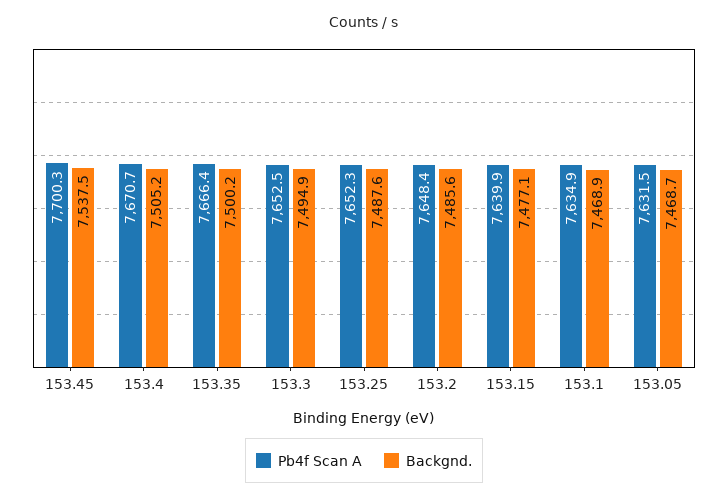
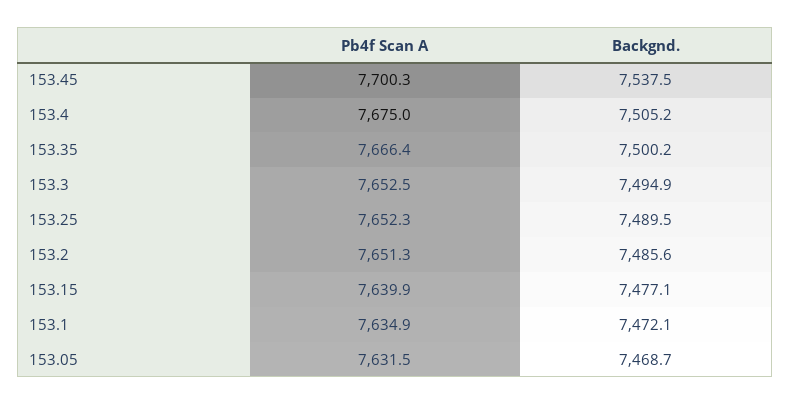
  {
    "Pb4f Scan A": {
      "153.45": 7700.3,
-     "153.4": 7670.7,
+     "153.4": 7675,
      "153.35": 7666.4,
      "153.3": 7652.5,
      "153.25": 7652.3,
-     "153.2": 7648.4,
+     "153.2": 7651.3,
      "153.15": 7639.9,
      "153.1": 7634.9,
      "153.05": 7631.5
    },
    "Backgnd.": {
      "153.45": 7537.5,
      "153.4": 7505.2,
      "153.35": 7500.2,
      "153.3": 7494.9,
-     "153.25": 7487.6,
+     "153.25": 7489.5,
      "153.2": 7485.6,
      "153.15": 7477.1,
-     "153.1": 7468.9,
+     "153.1": 7472.1,
      "153.05": 7468.7
    }
  }

